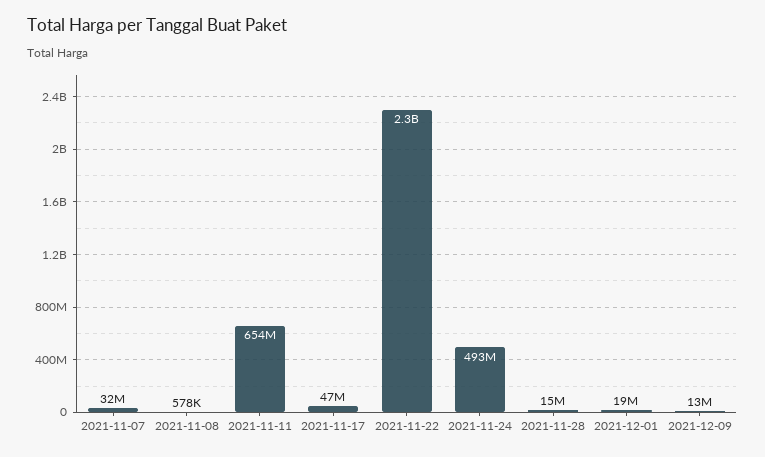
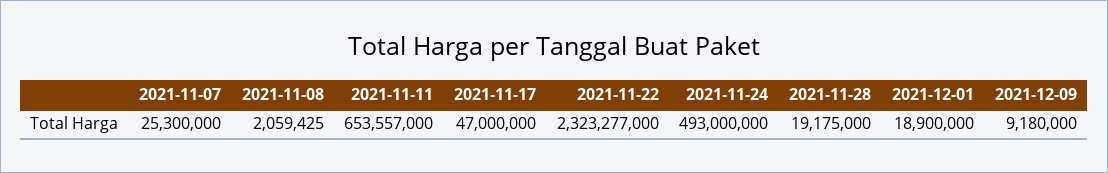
  {
-   "2021-11-07": 32000000,
+   "2021-11-07": 25300000,
-   "2021-11-08": 578000,
+   "2021-11-08": 2059425,
    "2021-11-11": 653557000,
    "2021-11-17": 47000000,
    "2021-11-22": 2323277000,
    "2021-11-24": 493000000,
-   "2021-11-28": 15000000,
+   "2021-11-28": 19175000,
    "2021-12-01": 18900000,
-   "2021-12-09": 13000000
+   "2021-12-09": 9180000
  }

